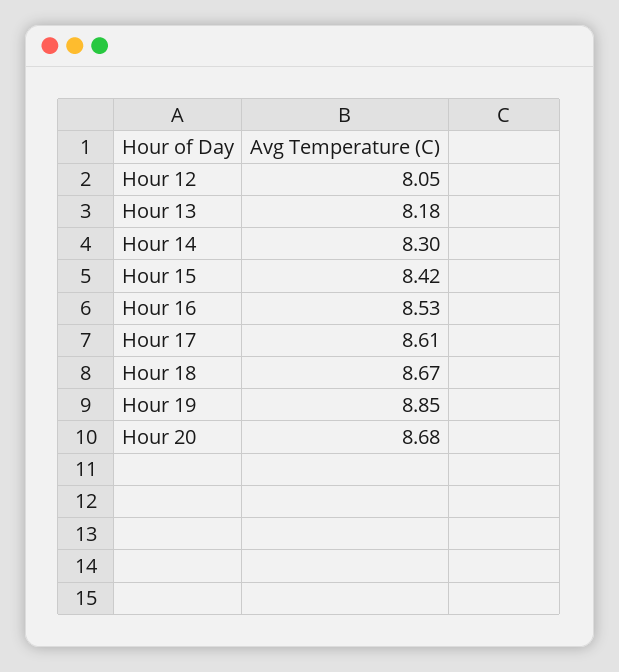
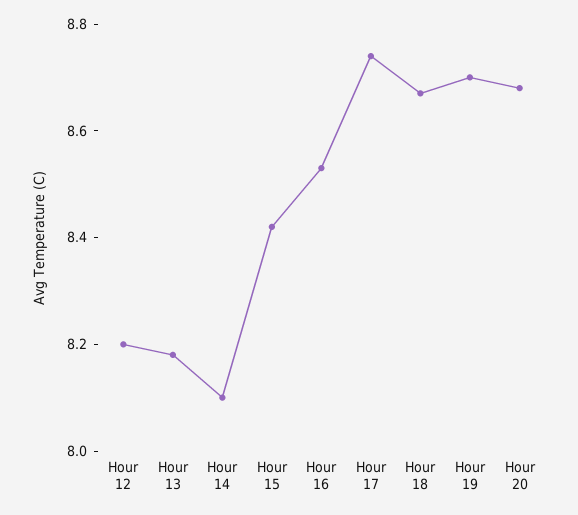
  {
-   "Hour 12": 8.05,
+   "Hour 12": 8.2,
    "Hour 13": 8.18,
-   "Hour 14": 8.3,
+   "Hour 14": 8.1,
    "Hour 15": 8.42,
    "Hour 16": 8.53,
-   "Hour 17": 8.61,
+   "Hour 17": 8.75,
    "Hour 18": 8.67,
-   "Hour 19": 8.85,
+   "Hour 19": 8.7,
    "Hour 20": 8.68
  }

